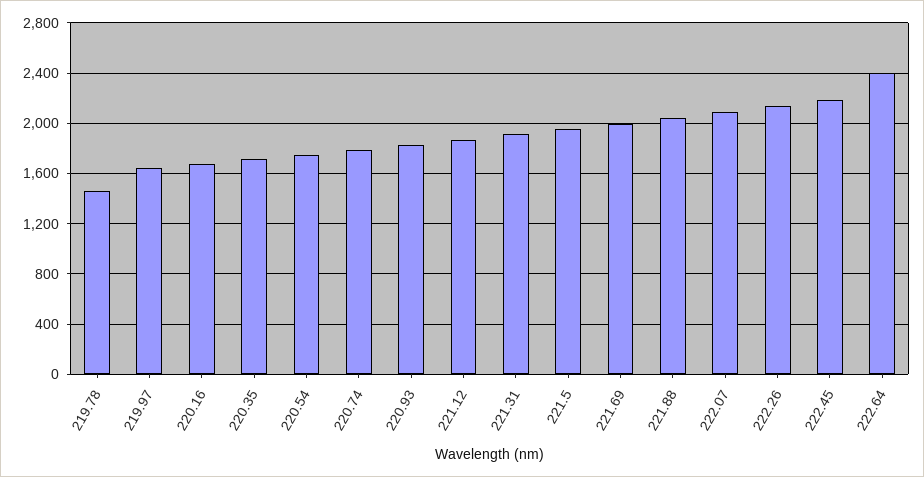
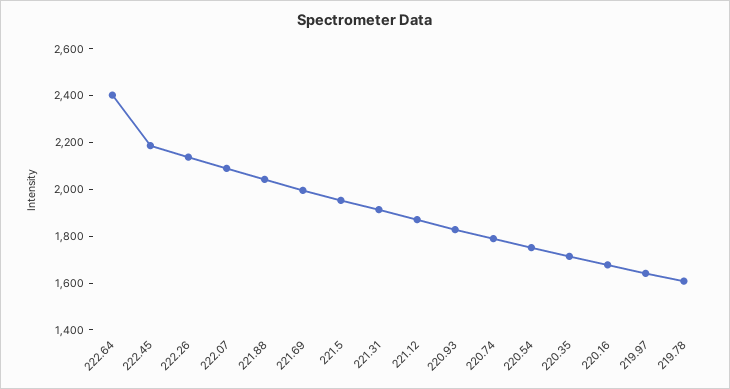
  {
-   "219.78": 1450,
+   "219.78": 1600,
    "219.97": 1650,
    "220.16": 1700,
    "220.35": 1700,
    "220.54": 1750,
    "220.74": 1800,
    "220.93": 1850,
    "221.12": 1850,
    "221.31": 1900,
    "221.5": 1950,
    "221.69": 2000,
    "221.88": 2050,
    "222.07": 2100,
    "222.26": 2150,
    "222.45": 2200,
    "222.64": 2400
  }

